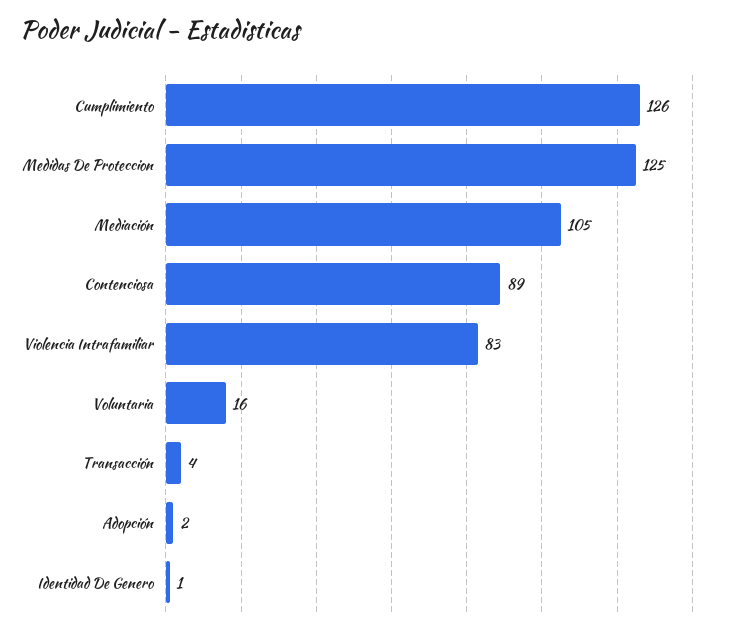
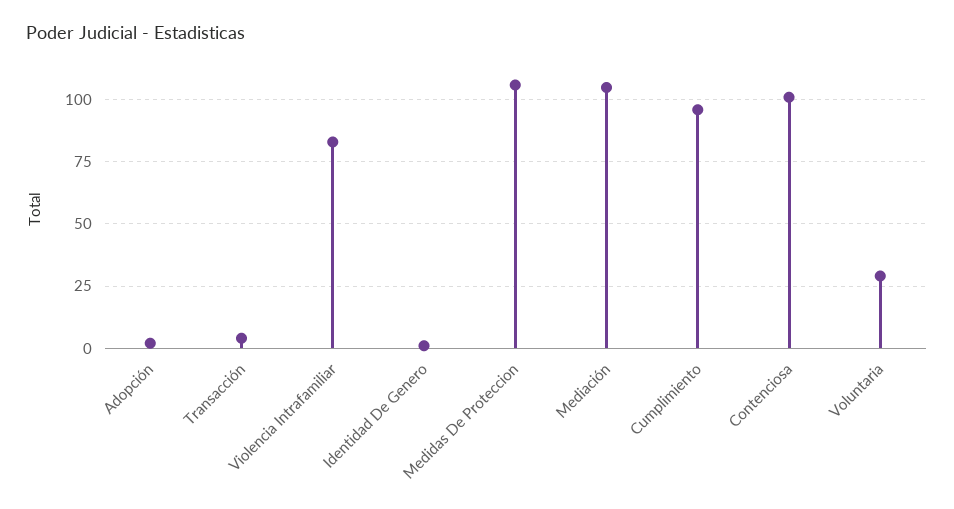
  {
-   "Cumplimiento": 126,
+   "Cumplimiento": 95,
-   "Medidas De Proteccion": 125,
+   "Medidas De Proteccion": 105,
    "Mediación": 105,
-   "Contenciosa": 89,
+   "Contenciosa": 100,
    "Violencia Intrafamiliar": 83,
-   "Voluntaria": 16,
+   "Voluntaria": 30,
    "Transacción": 4,
    "Adopción": 2,
    "Identidad De Genero": 1
  }

